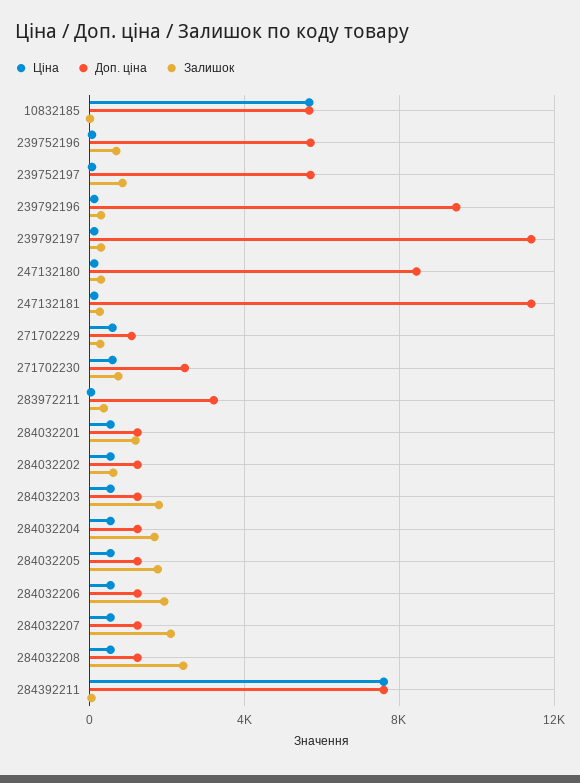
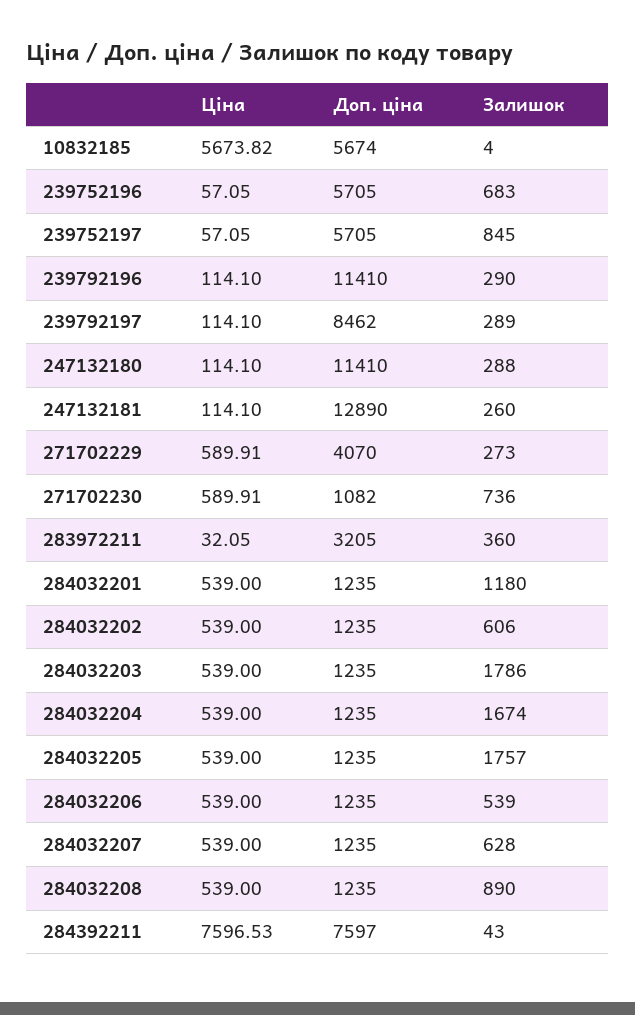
  {
    "Ціна": {
      "10832185": 5673.82,
      "239752196": 57.05,
      "239752197": 57.05,
      "239792196": 114.1,
      "239792197": 114.1,
      "247132180": 114.1,
      "247132181": 114.1,
      "271702229": 589.91,
      "271702230": 589.91,
      "283972211": 32.05,
      "284032201": 539,
      "284032202": 539,
      "284032203": 539,
      "284032204": 539,
      "284032205": 539,
      "284032206": 539,
      "284032207": 539,
      "284032208": 539,
      "284392211": 7596.53
    },
    "Доп. ціна": {
      "10832185": 5674,
      "239752196": 5705,
      "239752197": 5705,
-     "239792196": 9500,
+     "239792196": 11410,
-     "239792197": 11500,
+     "239792197": 8462,
-     "247132180": 8500,
+     "247132180": 11410,
-     "247132181": 11500,
+     "247132181": 12890,
-     "271702229": 1000,
+     "271702229": 4070,
-     "271702230": 2500,
+     "271702230": 1082,
      "283972211": 3205,
      "284032201": 1235,
      "284032202": 1235,
      "284032203": 1235,
      "284032204": 1235,
      "284032205": 1235,
      "284032206": 1235,
      "284032207": 1235,
      "284032208": 1235,
      "284392211": 7597
    },
    "Залишок": {
      "10832185": 4,
      "239752196": 683,
      "239752197": 845,
      "239792196": 290,
      "239792197": 289,
      "247132180": 288,
      "247132181": 260,
      "271702229": 273,
      "271702230": 736,
      "283972211": 360,
      "284032201": 1180,
      "284032202": 606,
      "284032203": 1786,
      "284032204": 1674,
      "284032205": 1757,
-     "284032206": 2000,
+     "284032206": 539,
-     "284032207": 2000,
+     "284032207": 628,
-     "284032208": 2500,
+     "284032208": 890,
      "284392211": 43
    }
  }

